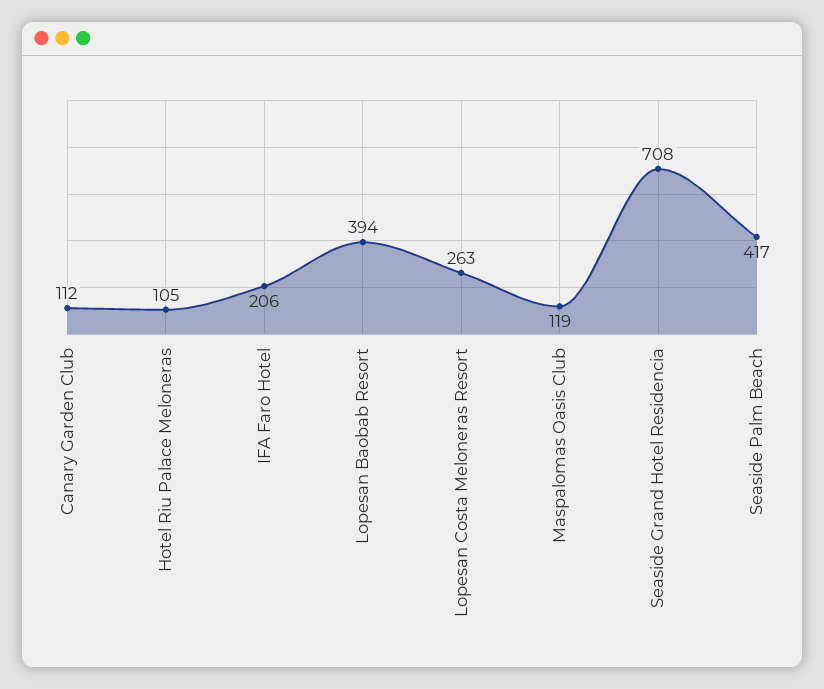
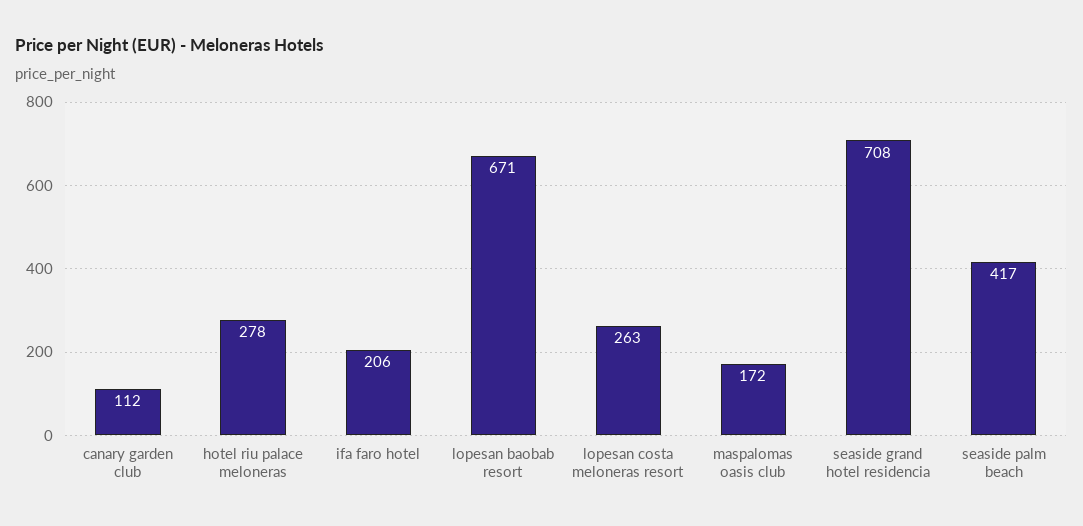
  {
    "Canary Garden Club": 112,
-   "Hotel Riu Palace Meloneras": 105,
+   "Hotel Riu Palace Meloneras": 278,
    "IFA Faro Hotel": 206,
-   "Lopesan Baobab Resort": 394,
+   "Lopesan Baobab Resort": 671,
    "Lopesan Costa Meloneras Resort": 263,
-   "Maspalomas Oasis Club": 119,
+   "Maspalomas Oasis Club": 172,
    "Seaside Grand Hotel Residencia": 708,
    "Seaside Palm Beach": 417
  }

